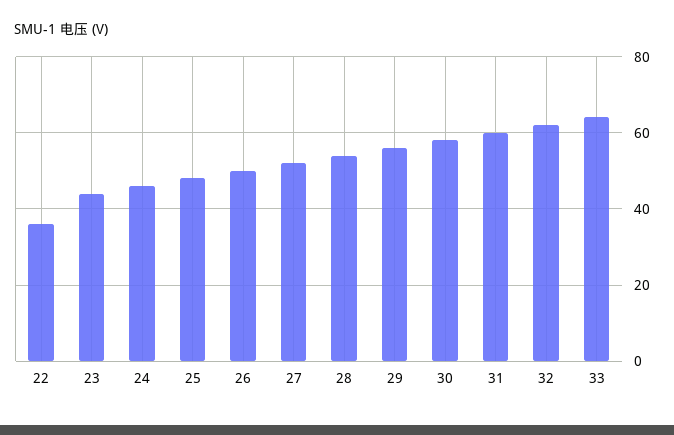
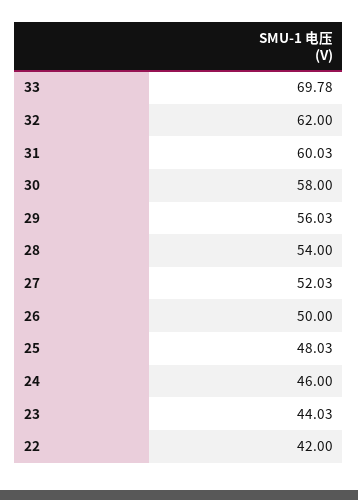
  {
-   "22": 36,
+   "22": 42,
    "23": 44.03,
    "24": 46,
    "25": 48.03,
    "26": 50,
    "27": 52.03,
    "28": 54,
    "29": 56.03,
    "30": 58,
    "31": 60.03,
    "32": 62,
-   "33": 64
+   "33": 69.78
  }

